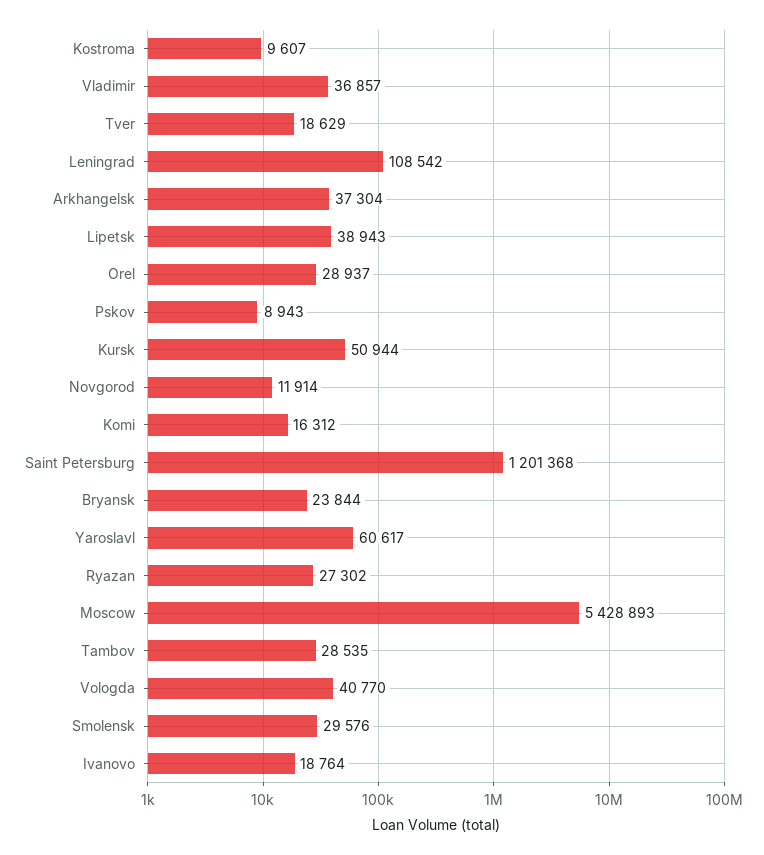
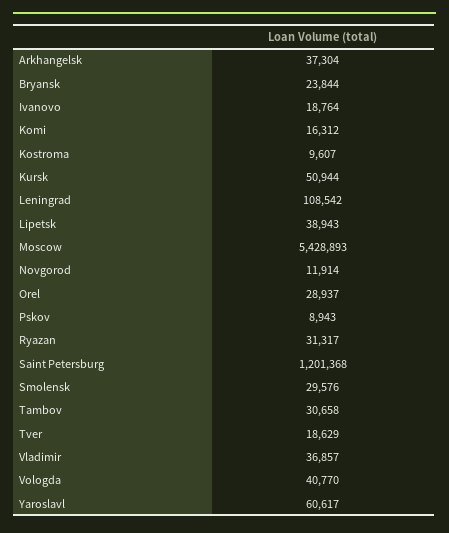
  {
    "Kostroma": 9607,
    "Vladimir": 36857,
    "Tver": 18629,
    "Leningrad": 108542,
    "Arkhangelsk": 37304,
    "Lipetsk": 38943,
    "Orel": 28937,
    "Pskov": 8943,
    "Kursk": 50944,
    "Novgorod": 11914,
    "Komi": 16312,
    "Saint Petersburg": 1201368,
    "Bryansk": 23844,
    "Yaroslavl": 60617,
-   "Ryazan": 27302,
+   "Ryazan": 31317,
    "Moscow": 5428893,
-   "Tambov": 28535,
+   "Tambov": 30658,
    "Vologda": 40770,
    "Smolensk": 29576,
    "Ivanovo": 18764
  }

